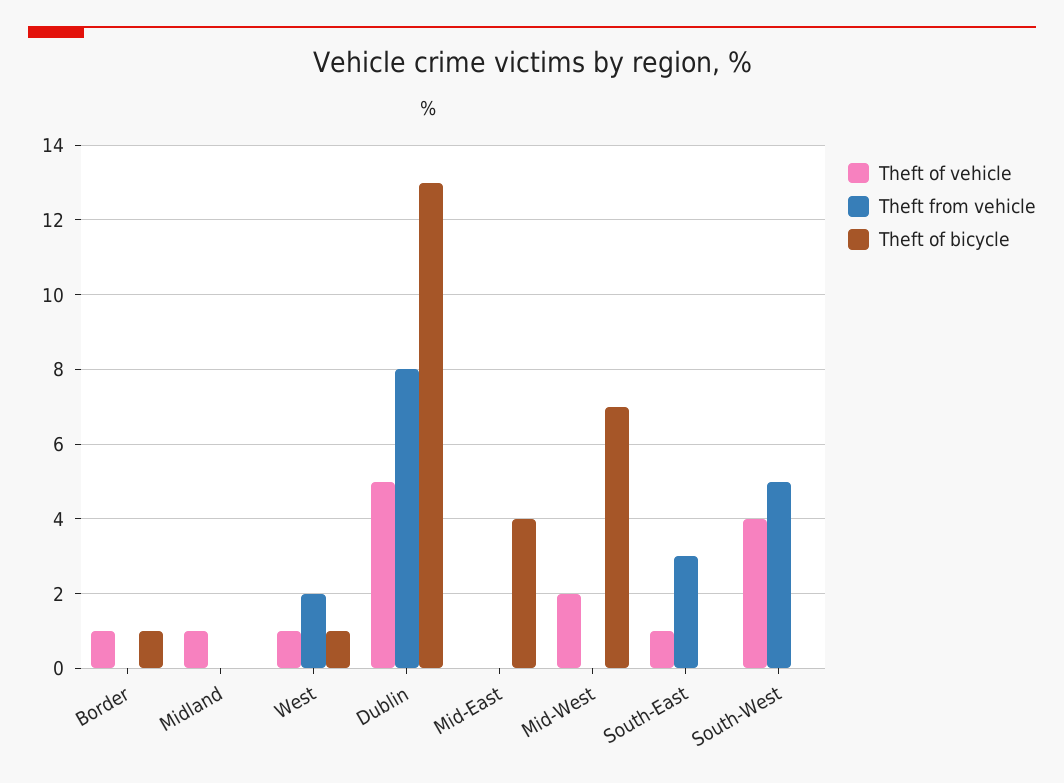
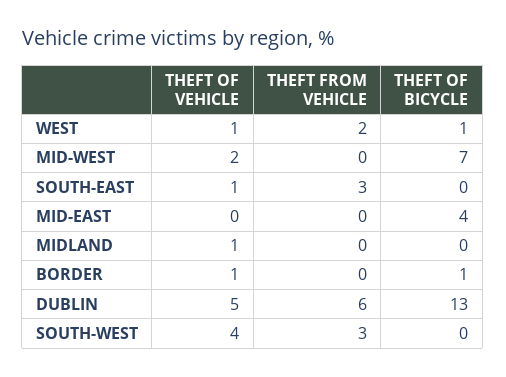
  {
    "Theft of vehicle": {
      "Border": 1,
      "Midland": 1,
      "West": 1,
      "Dublin": 5,
      "Mid-East": 0,
      "Mid-West": 2,
      "South-East": 1,
      "South-West": 4
    },
    "Theft from vehicle": {
      "Border": 0,
      "Midland": 0,
      "West": 2,
-     "Dublin": 8,
+     "Dublin": 6,
      "Mid-East": 0,
      "Mid-West": 0,
      "South-East": 3,
-     "South-West": 5
+     "South-West": 3
    },
    "Theft of bicycle": {
      "Border": 1,
      "Midland": 0,
      "West": 1,
      "Dublin": 13,
      "Mid-East": 4,
      "Mid-West": 7,
      "South-East": 0,
      "South-West": 0
    }
  }

